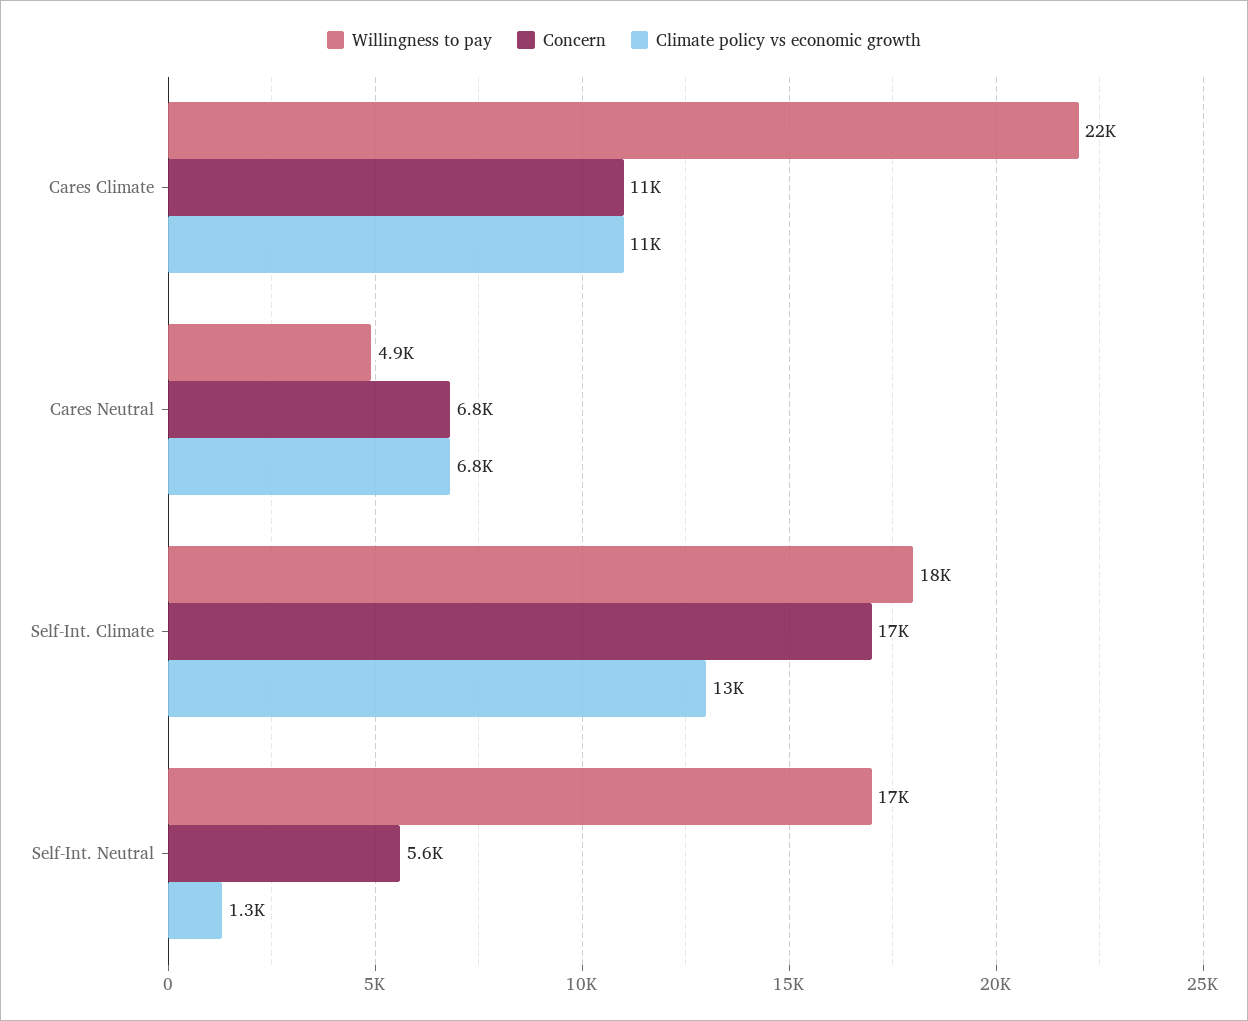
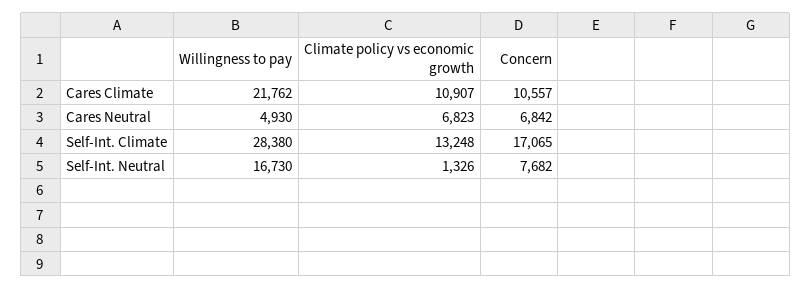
  {
    "Willingness to pay": {
      "Cares Climate": 21762,
      "Cares Neutral": 4930,
-     "Self-Int. Climate": 18000,
+     "Self-Int. Climate": 28380,
      "Self-Int. Neutral": 16730
    },
    "Concern": {
      "Cares Climate": 10557,
      "Cares Neutral": 6842,
      "Self-Int. Climate": 17065,
-     "Self-Int. Neutral": 5600
+     "Self-Int. Neutral": 7682
    },
    "Climate policy vs economic growth": {
      "Cares Climate": 10907,
      "Cares Neutral": 6823,
      "Self-Int. Climate": 13248,
      "Self-Int. Neutral": 1326
    }
  }

